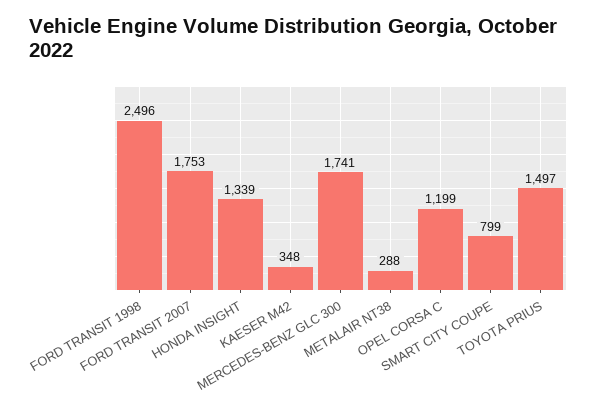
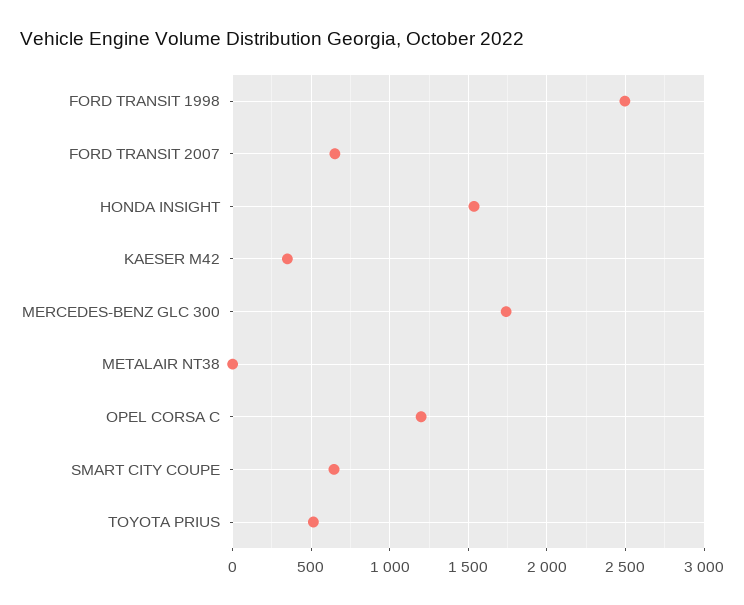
  {
    "FORD TRANSIT 1998": 2496,
-   "FORD TRANSIT 2007": 1753,
+   "FORD TRANSIT 2007": 650,
-   "HONDA INSIGHT": 1339,
+   "HONDA INSIGHT": 1550,
    "KAESER M42": 348,
    "MERCEDES-BENZ GLC 300": 1741,
-   "METALAIR NT38": 288,
+   "METALAIR NT38": 0,
    "OPEL CORSA C": 1199,
-   "SMART CITY COUPE": 799,
+   "SMART CITY COUPE": 650,
-   "TOYOTA PRIUS": 1497
+   "TOYOTA PRIUS": 500
  }

